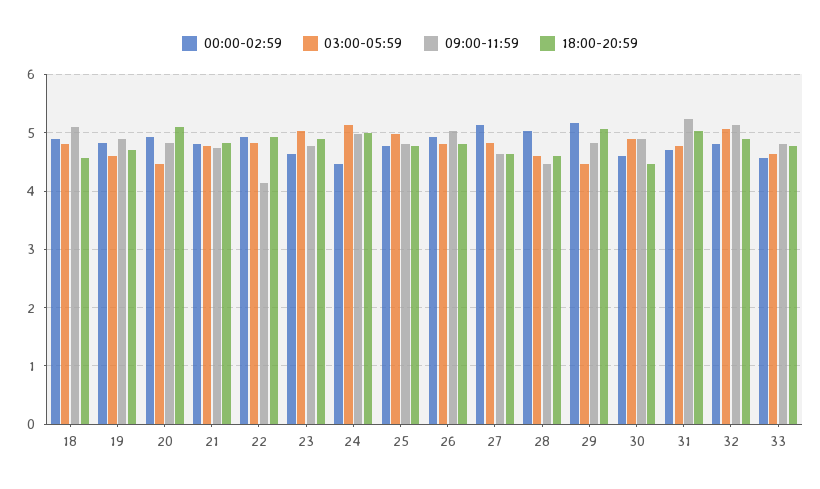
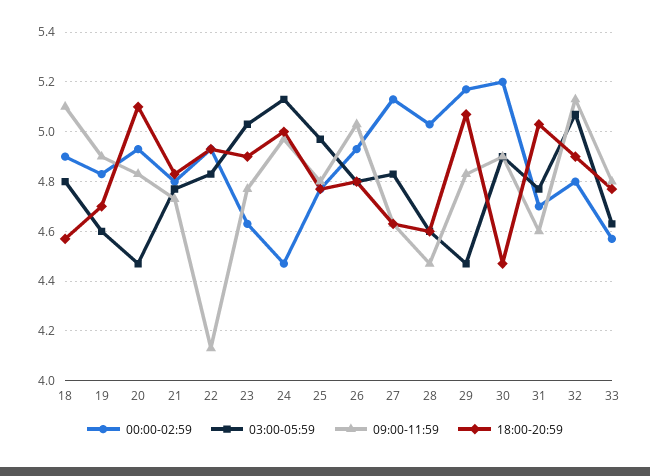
  {
    "00:00-02:59": {
      "18": 4.9,
      "19": 4.85,
      "20": 4.95,
      "21": 4.8,
      "22": 4.95,
      "23": 4.65,
      "24": 4.45,
      "25": 4.75,
      "26": 4.95,
      "27": 5.15,
      "28": 5.05,
      "29": 5.15,
-     "30": 4.6,
+     "30": 5.2,
      "31": 4.7,
      "32": 4.8,
      "33": 4.55
    },
    "03:00-05:59": {
      "18": 4.8,
      "19": 4.6,
      "20": 4.45,
      "21": 4.75,
      "22": 4.85,
      "23": 5.05,
      "24": 5.15,
      "25": 4.95,
      "26": 4.8,
      "27": 4.85,
      "28": 4.6,
      "29": 4.45,
      "30": 4.9,
      "31": 4.75,
      "32": 5.05,
      "33": 4.65
    },
    "09:00-11:59": {
      "18": 5.1,
      "19": 4.9,
      "20": 4.85,
      "21": 4.75,
      "22": 4.15,
      "23": 4.75,
      "24": 4.95,
      "25": 4.8,
      "26": 5.05,
      "27": 4.65,
      "28": 4.45,
      "29": 4.85,
      "30": 4.9,
-     "31": 5.2,
+     "31": 4.6,
      "32": 5.15,
      "33": 4.8
    },
    "18:00-20:59": {
      "18": 4.55,
      "19": 4.7,
      "20": 5.1,
      "21": 4.85,
      "22": 4.95,
      "23": 4.9,
      "24": 5,
      "25": 4.75,
      "26": 4.8,
      "27": 4.65,
      "28": 4.6,
      "29": 5.05,
      "30": 4.45,
      "31": 5.05,
      "32": 4.9,
      "33": 4.75
    }
  }

